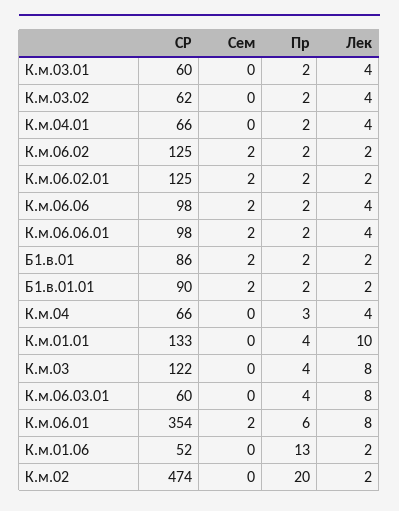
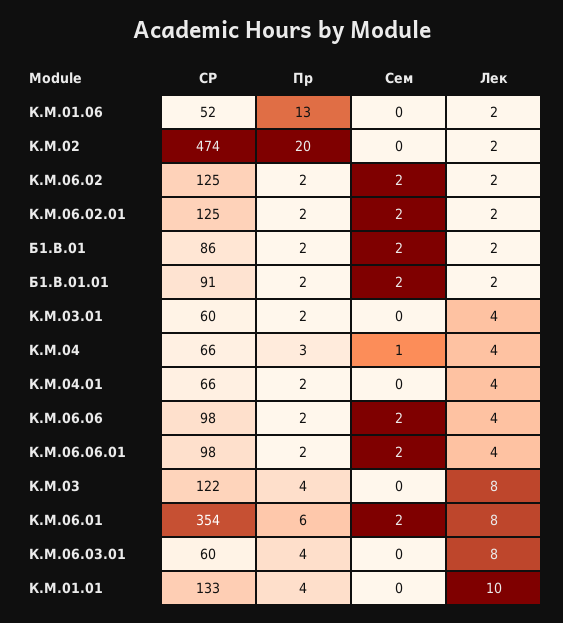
  {
    "СР": {
      "К.м.03.01": 60,
-     "К.м.03.02": 62,
      "К.м.04.01": 66,
      "К.м.06.02": 125,
      "К.м.06.02.01": 125,
      "К.м.06.06": 98,
      "К.м.06.06.01": 98,
      "Б1.в.01": 86,
-     "Б1.в.01.01": 90,
+     "Б1.в.01.01": 91,
      "К.м.04": 66,
      "К.м.01.01": 133,
      "К.м.03": 122,
      "К.м.06.03.01": 60,
      "К.м.06.01": 354,
      "К.м.01.06": 52,
      "К.м.02": 474
    },
    "Сем": {
      "К.м.03.01": 0,
-     "К.м.03.02": 0,
      "К.м.04.01": 0,
      "К.м.06.02": 2,
      "К.м.06.02.01": 2,
      "К.м.06.06": 2,
      "К.м.06.06.01": 2,
      "Б1.в.01": 2,
      "Б1.в.01.01": 2,
-     "К.м.04": 0,
+     "К.м.04": 1,
      "К.м.01.01": 0,
      "К.м.03": 0,
      "К.м.06.03.01": 0,
      "К.м.06.01": 2,
      "К.м.01.06": 0,
      "К.м.02": 0
    },
    "Пр": {
      "К.м.03.01": 2,
-     "К.м.03.02": 2,
      "К.м.04.01": 2,
      "К.м.06.02": 2,
      "К.м.06.02.01": 2,
      "К.м.06.06": 2,
      "К.м.06.06.01": 2,
      "Б1.в.01": 2,
      "Б1.в.01.01": 2,
      "К.м.04": 3,
      "К.м.01.01": 4,
      "К.м.03": 4,
      "К.м.06.03.01": 4,
      "К.м.06.01": 6,
      "К.м.01.06": 13,
      "К.м.02": 20
    },
    "Лек": {
      "К.м.03.01": 4,
-     "К.м.03.02": 4,
      "К.м.04.01": 4,
      "К.м.06.02": 2,
      "К.м.06.02.01": 2,
      "К.м.06.06": 4,
      "К.м.06.06.01": 4,
      "Б1.в.01": 2,
      "Б1.в.01.01": 2,
      "К.м.04": 4,
      "К.м.01.01": 10,
      "К.м.03": 8,
      "К.м.06.03.01": 8,
      "К.м.06.01": 8,
      "К.м.01.06": 2,
      "К.м.02": 2
    }
  }

